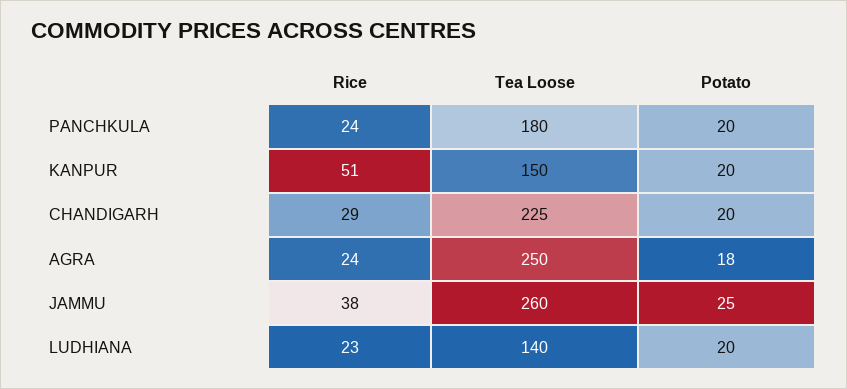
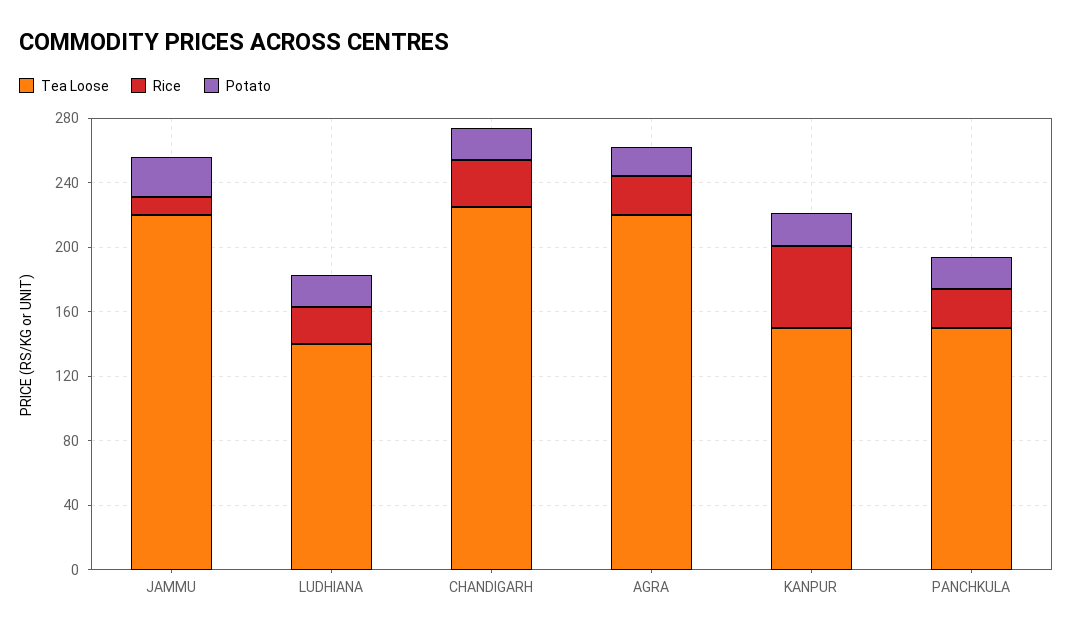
  {
    "Rice": {
      "PANCHKULA": 24,
      "KANPUR": 51,
      "CHANDIGARH": 29,
      "AGRA": 24,
-     "JAMMU": 38,
+     "JAMMU": 10,
      "LUDHIANA": 23
    },
    "Tea Loose": {
-     "PANCHKULA": 180,
+     "PANCHKULA": 150,
      "KANPUR": 150,
      "CHANDIGARH": 225,
-     "AGRA": 250,
+     "AGRA": 220,
-     "JAMMU": 260,
+     "JAMMU": 220,
      "LUDHIANA": 140
    },
    "Potato": {
      "PANCHKULA": 20,
      "KANPUR": 20,
      "CHANDIGARH": 20,
      "AGRA": 18,
      "JAMMU": 25,
      "LUDHIANA": 20
    }
  }

